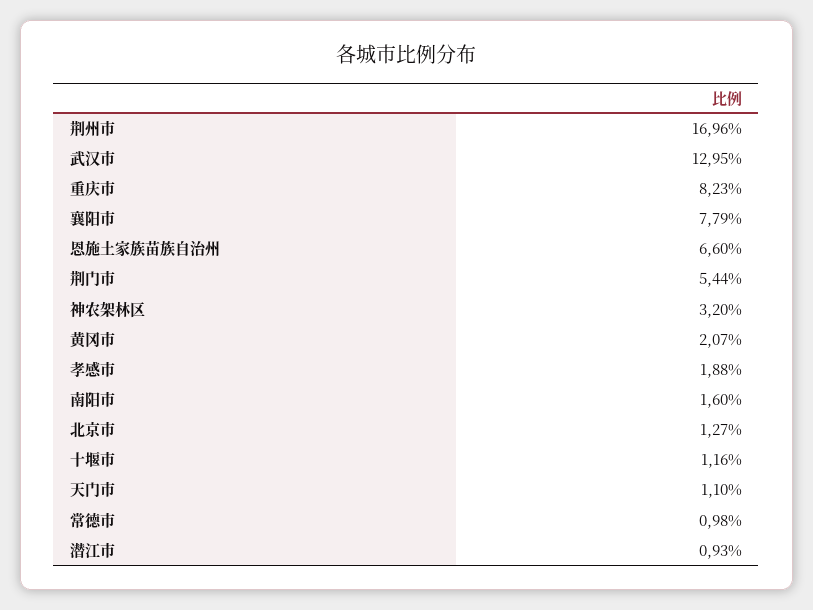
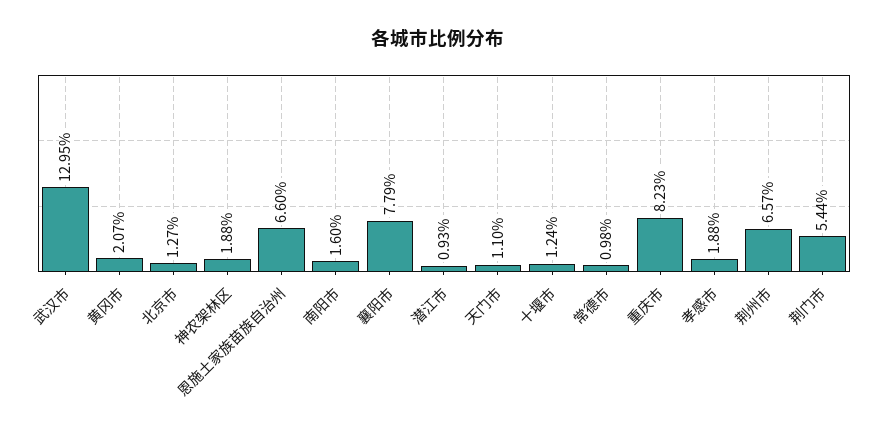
  {
-   "荆州市": 16.96,
+   "荆州市": 6.57,
    "武汉市": 12.95,
    "重庆市": 8.23,
    "襄阳市": 7.79,
    "恩施土家族苗族自治州": 6.6,
    "荆门市": 5.44,
-   "神农架林区": 3.2,
+   "神农架林区": 1.88,
    "黄冈市": 2.07,
    "孝感市": 1.88,
    "南阳市": 1.6,
    "北京市": 1.27,
-   "十堰市": 1.16,
+   "十堰市": 1.24,
    "天门市": 1.1,
    "常德市": 0.98,
    "潜江市": 0.93
  }

